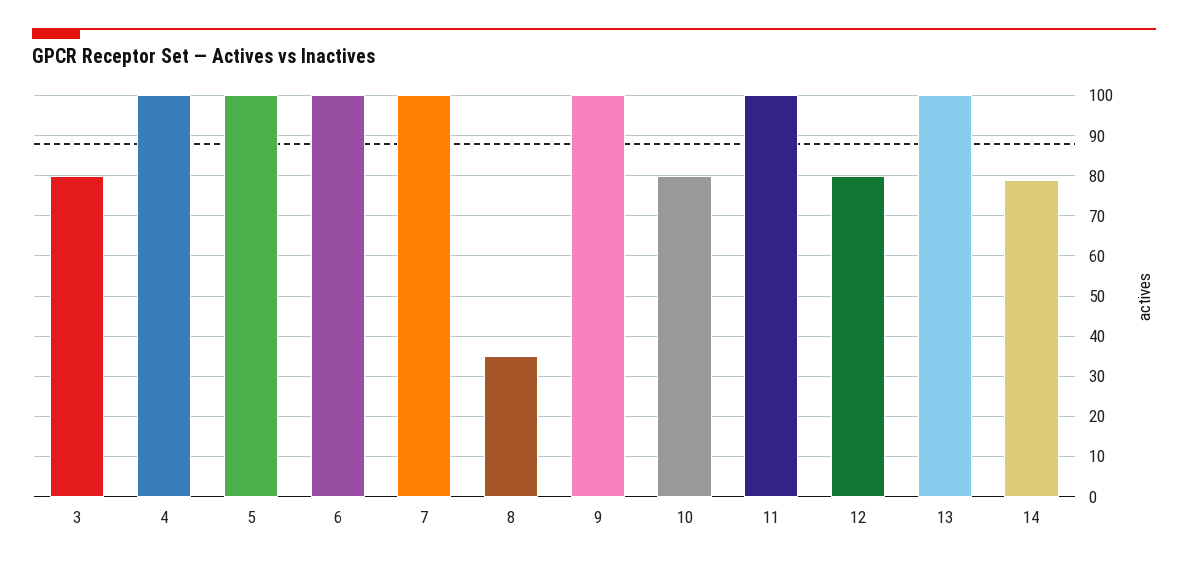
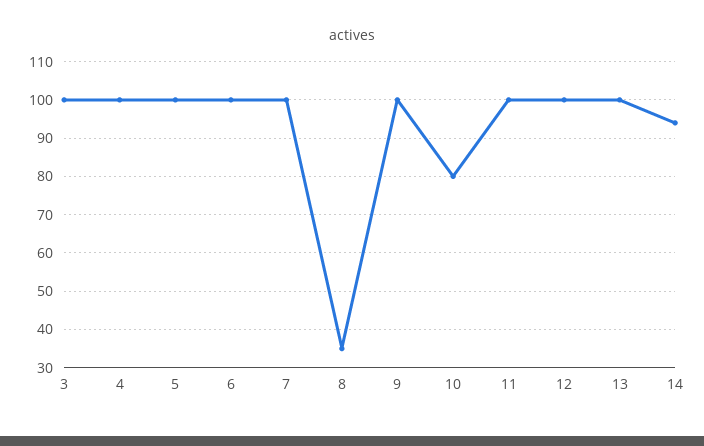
  {
-   "3": 80,
+   "3": 100,
    "4": 100,
    "5": 100,
    "6": 100,
    "7": 100,
    "8": 35,
    "9": 100,
    "10": 80,
    "11": 100,
-   "12": 80,
+   "12": 100,
    "13": 100,
-   "14": 80
+   "14": 95
  }

